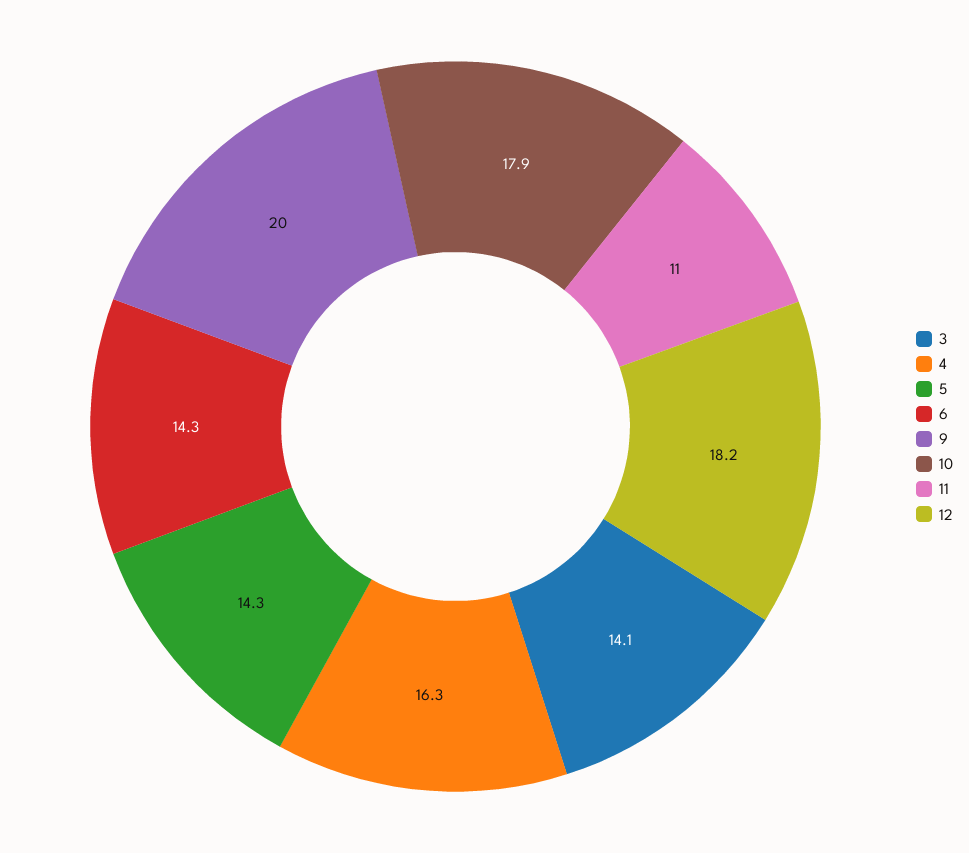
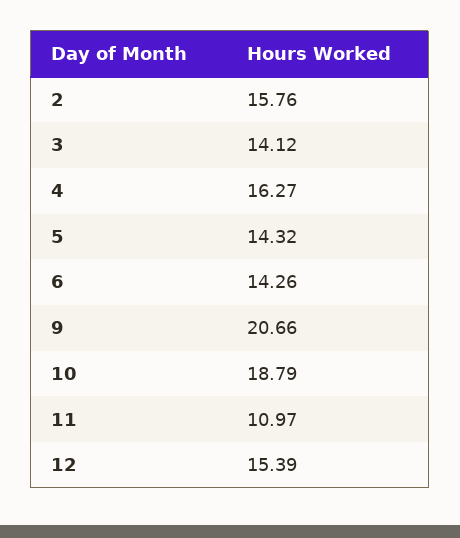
  {
    "3": 14.12,
    "4": 16.27,
    "5": 14.32,
    "6": 14.26,
-   "9": 20,
+   "9": 20.66,
-   "10": 17.9,
+   "10": 18.79,
    "11": 10.97,
-   "12": 18.2
+   "12": 15.39,
+   "2": 15.76
  }

